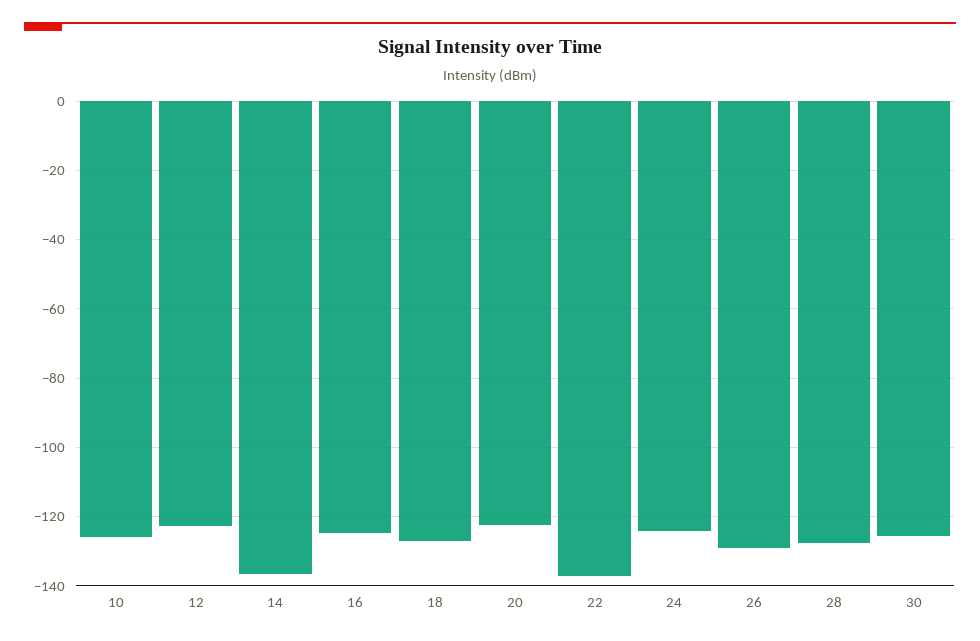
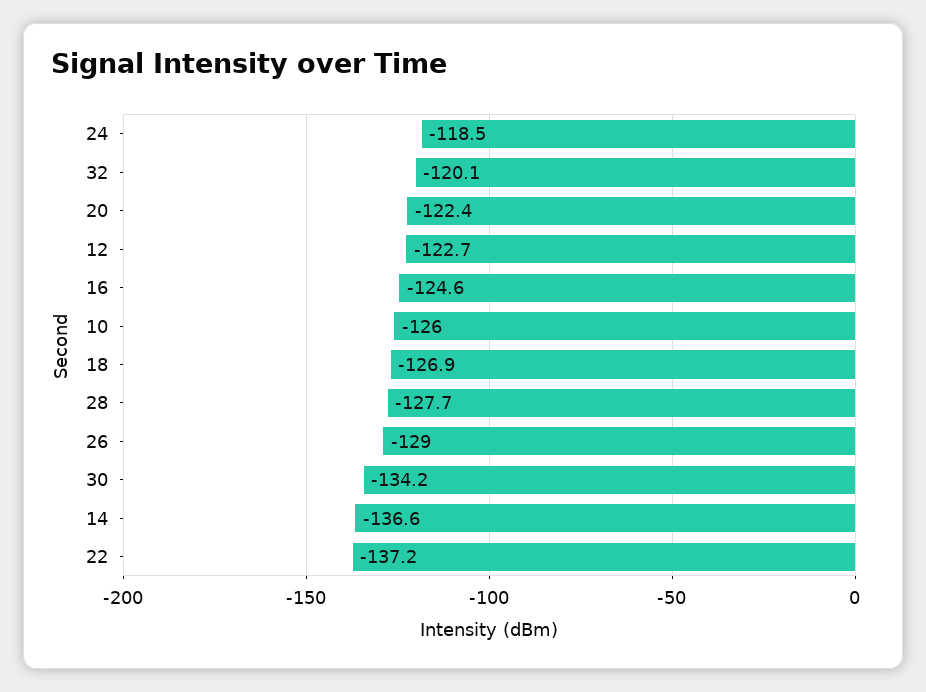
  {
    "10": -126,
    "12": -122.7,
    "14": -136.6,
    "16": -124.6,
    "18": -126.9,
    "20": -122.4,
    "22": -137.2,
-   "24": -124,
+   "24": -118.5,
    "26": -129,
    "28": -127.7,
-   "30": -126
+   "30": -134.2,
+   "32": -120.1
  }

